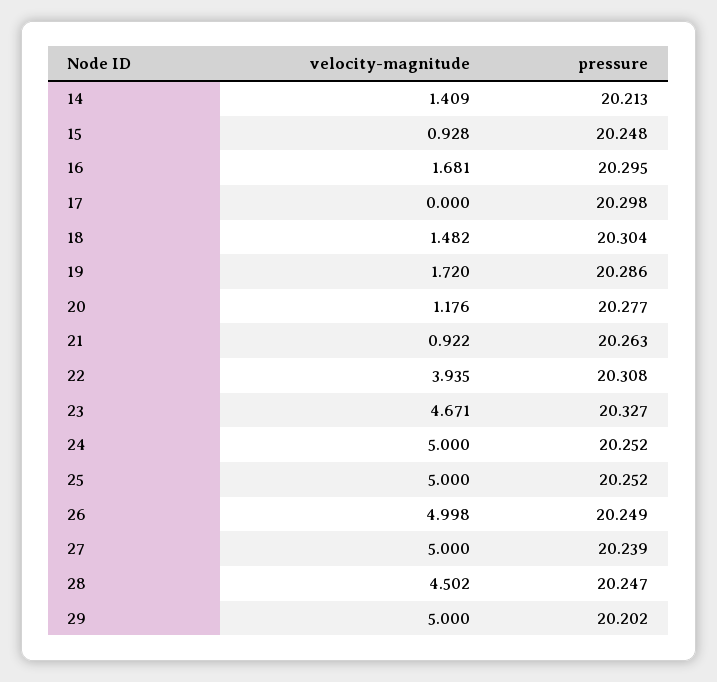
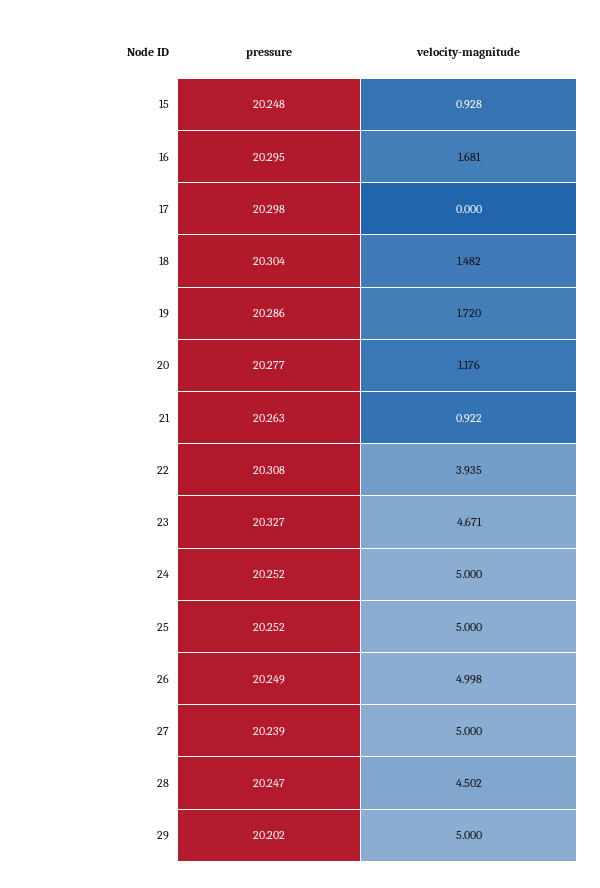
  {
    "velocity-magnitude": {
-     "14": 1.409,
      "15": 0.928,
      "16": 1.681,
      "17": 0,
      "18": 1.482,
      "19": 1.72,
      "20": 1.176,
      "21": 0.922,
      "22": 3.935,
      "23": 4.671,
      "24": 5,
      "25": 5,
      "26": 4.998,
      "27": 5,
      "28": 4.502,
      "29": 5
    },
    "pressure": {
-     "14": 20.213,
      "15": 20.248,
      "16": 20.295,
      "17": 20.298,
      "18": 20.304,
      "19": 20.286,
      "20": 20.277,
      "21": 20.263,
      "22": 20.308,
      "23": 20.327,
      "24": 20.252,
      "25": 20.252,
      "26": 20.249,
      "27": 20.239,
      "28": 20.247,
      "29": 20.202
    }
  }

